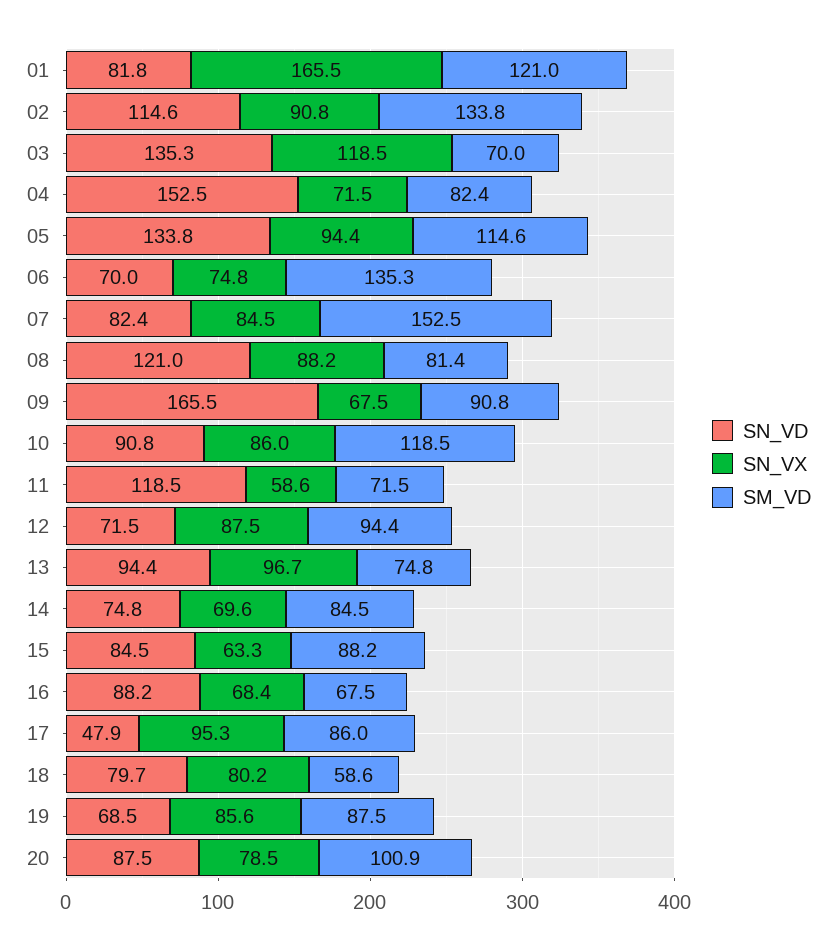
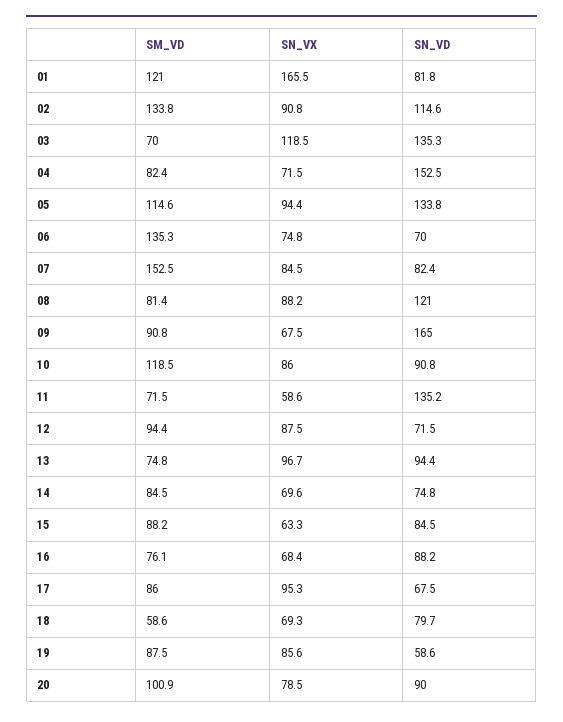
  {
    "SN_VD": {
      "01": 81.8,
      "02": 114.6,
      "03": 135.3,
      "04": 152.5,
      "05": 133.8,
      "06": 70,
      "07": 82.4,
      "08": 121,
-     "09": 165.5,
+     "09": 165,
      "10": 90.8,
-     "11": 118.5,
+     "11": 135.2,
      "12": 71.5,
      "13": 94.4,
      "14": 74.8,
      "15": 84.5,
      "16": 88.2,
-     "17": 47.9,
+     "17": 67.5,
      "18": 79.7,
-     "19": 68.5,
+     "19": 58.6,
-     "20": 87.5
+     "20": 90
    },
    "SN_VX": {
      "01": 165.5,
      "02": 90.8,
      "03": 118.5,
      "04": 71.5,
      "05": 94.4,
      "06": 74.8,
      "07": 84.5,
      "08": 88.2,
      "09": 67.5,
      "10": 86,
      "11": 58.6,
      "12": 87.5,
      "13": 96.7,
      "14": 69.6,
      "15": 63.3,
      "16": 68.4,
      "17": 95.3,
-     "18": 80.2,
+     "18": 69.3,
      "19": 85.6,
      "20": 78.5
    },
    "SM_VD": {
      "01": 121,
      "02": 133.8,
      "03": 70,
      "04": 82.4,
      "05": 114.6,
      "06": 135.3,
      "07": 152.5,
      "08": 81.4,
      "09": 90.8,
      "10": 118.5,
      "11": 71.5,
      "12": 94.4,
      "13": 74.8,
      "14": 84.5,
      "15": 88.2,
-     "16": 67.5,
+     "16": 76.1,
      "17": 86,
      "18": 58.6,
      "19": 87.5,
      "20": 100.9
    }
  }

